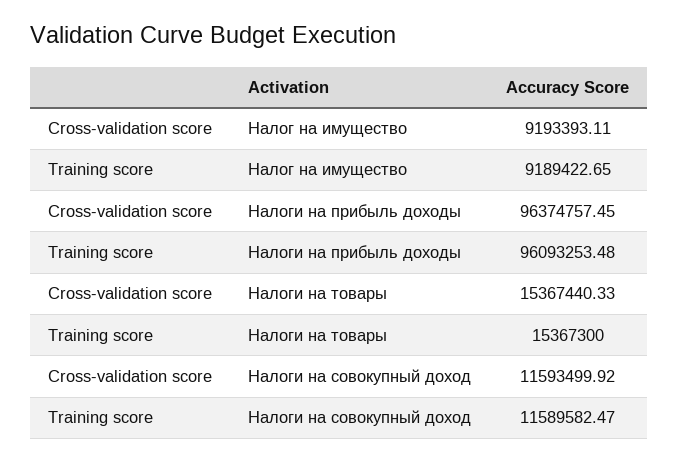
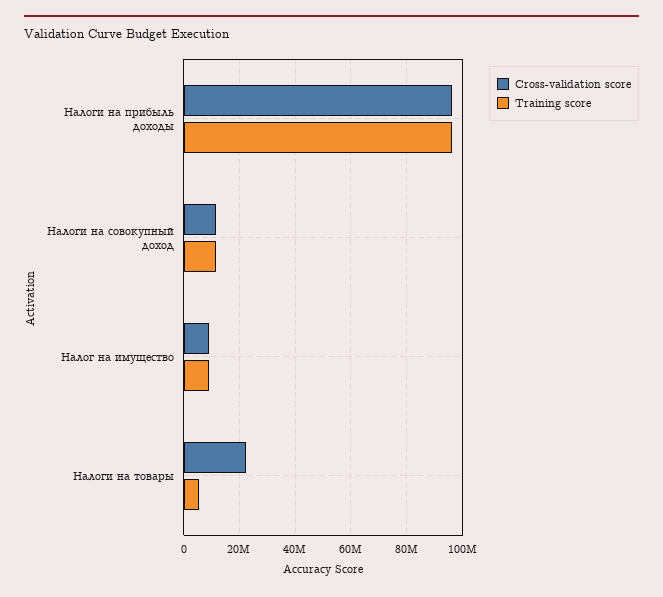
  {
    "Cross-validation score": {
      "Налог на имущество": 9193393.11,
      "Налоги на прибыль доходы": 96374757.45,
-     "Налоги на товары": 15367440.33,
+     "Налоги на товары": 22500000,
      "Налоги на совокупный доход": 11593499.92
    },
    "Training score": {
      "Налог на имущество": 9189422.65,
      "Налоги на прибыль доходы": 96093253.48,
-     "Налоги на товары": 15367300,
+     "Налоги на товары": 5000000,
      "Налоги на совокупный доход": 11589582.47
    }
  }

